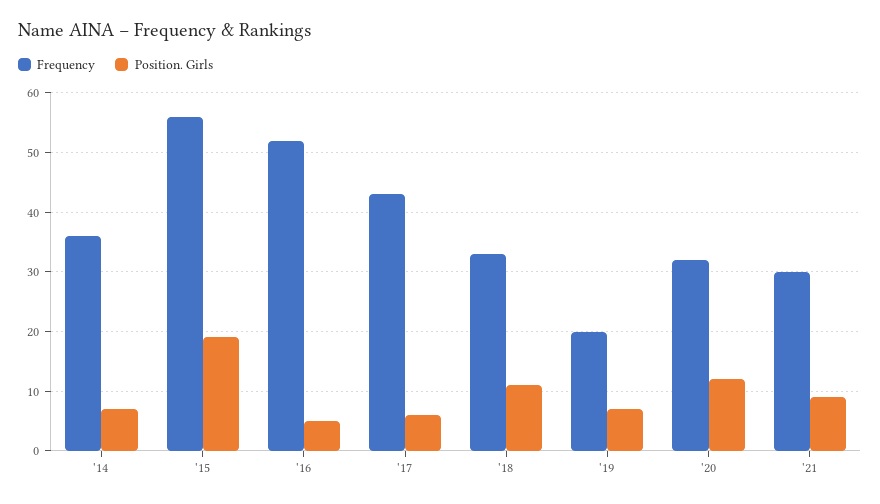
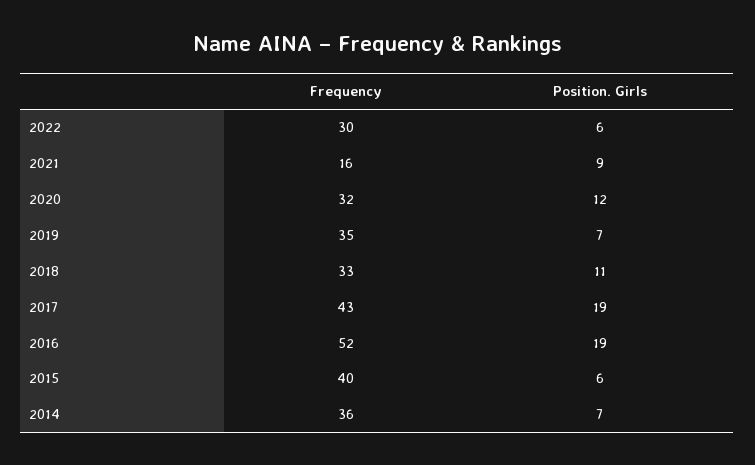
  {
    "Frequency": {
      "'14": 36,
-     "'15": 55,
+     "'15": 40,
      "'16": 52,
      "'17": 43,
      "'18": 33,
-     "'19": 20,
+     "'19": 35,
      "'20": 32,
-     "'21": 30
+     "'21": 16,
+     "2022": 30
    },
    "Position. Girls": {
      "'14": 7,
-     "'15": 20,
+     "'15": 6,
-     "'16": 5,
+     "'16": 19,
-     "'17": 5,
+     "'17": 19,
      "'18": 11,
      "'19": 7,
      "'20": 12,
-     "'21": 9
+     "'21": 9,
+     "2022": 6
    }
  }

